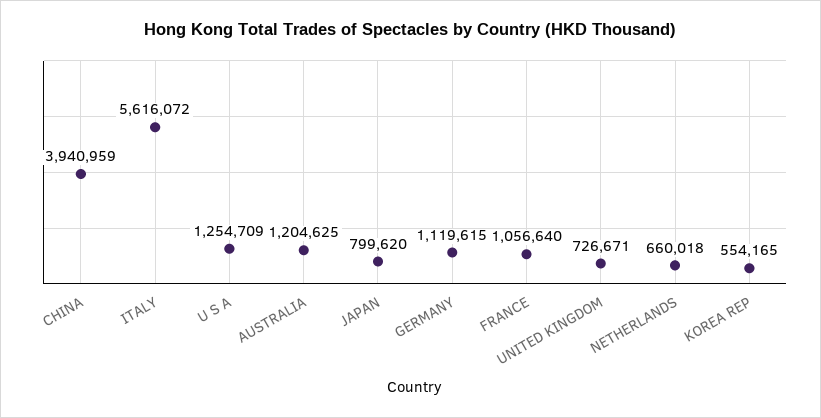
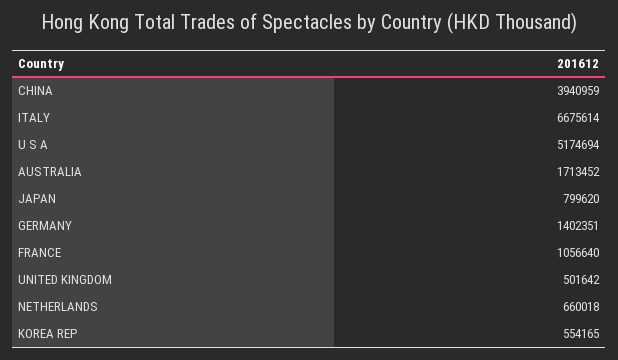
  {
    "CHINA": 3940959,
-   "ITALY": 5616072,
+   "ITALY": 6675614,
-   "U S A": 1254709,
+   "U S A": 5174694,
-   "AUSTRALIA": 1204625,
+   "AUSTRALIA": 1713452,
    "JAPAN": 799620,
-   "GERMANY": 1119615,
+   "GERMANY": 1402351,
    "FRANCE": 1056640,
-   "UNITED KINGDOM": 726671,
+   "UNITED KINGDOM": 501642,
    "NETHERLANDS": 660018,
    "KOREA REP": 554165
  }

